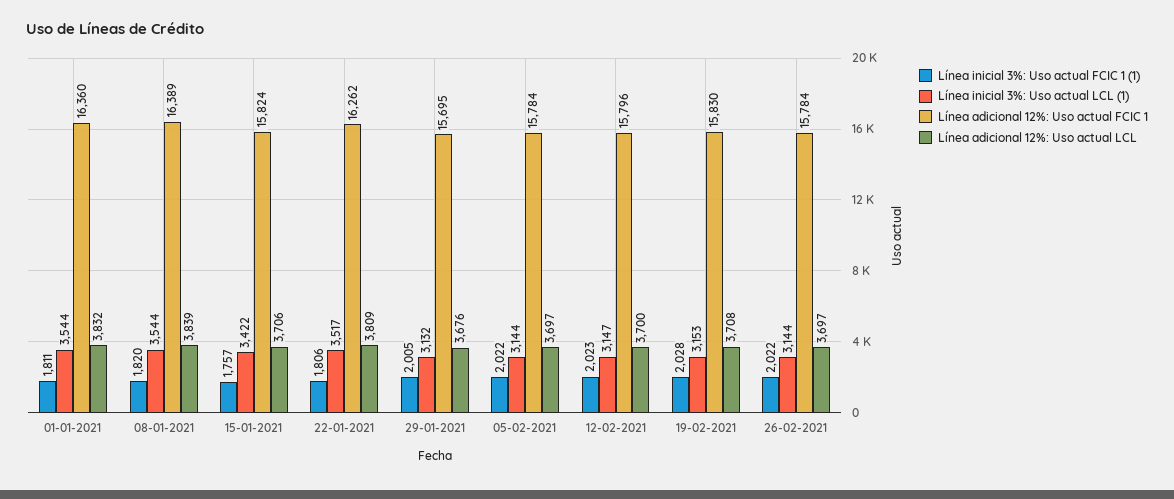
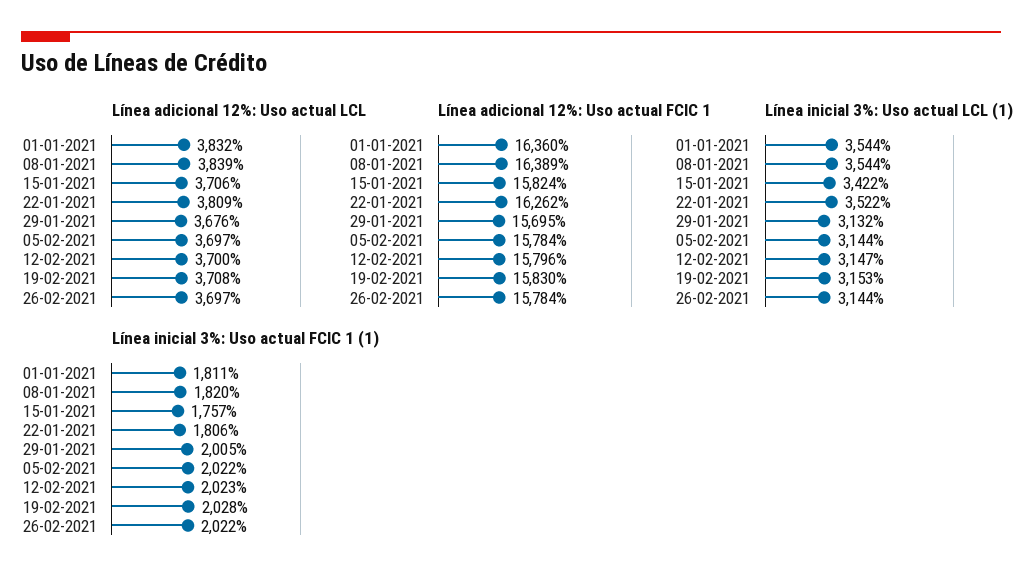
  {
    "Línea inicial 3%: Uso actual FCIC 1 (1)": {
      "01-01-2021": 1811,
      "08-01-2021": 1820,
      "15-01-2021": 1757,
      "22-01-2021": 1806,
      "29-01-2021": 2005,
      "05-02-2021": 2022,
      "12-02-2021": 2023,
      "19-02-2021": 2028,
      "26-02-2021": 2022
    },
    "Línea inicial 3%: Uso actual LCL (1)": {
      "01-01-2021": 3544,
      "08-01-2021": 3544,
      "15-01-2021": 3422,
-     "22-01-2021": 3517,
+     "22-01-2021": 3522,
      "29-01-2021": 3132,
      "05-02-2021": 3144,
      "12-02-2021": 3147,
      "19-02-2021": 3153,
      "26-02-2021": 3144
    },
    "Línea adicional 12%: Uso actual FCIC 1": {
      "01-01-2021": 16360,
      "08-01-2021": 16389,
      "15-01-2021": 15824,
      "22-01-2021": 16262,
      "29-01-2021": 15695,
      "05-02-2021": 15784,
      "12-02-2021": 15796,
      "19-02-2021": 15830,
      "26-02-2021": 15784
    },
    "Línea adicional 12%: Uso actual LCL": {
      "01-01-2021": 3832,
      "08-01-2021": 3839,
      "15-01-2021": 3706,
      "22-01-2021": 3809,
      "29-01-2021": 3676,
      "05-02-2021": 3697,
      "12-02-2021": 3700,
      "19-02-2021": 3708,
      "26-02-2021": 3697
    }
  }

